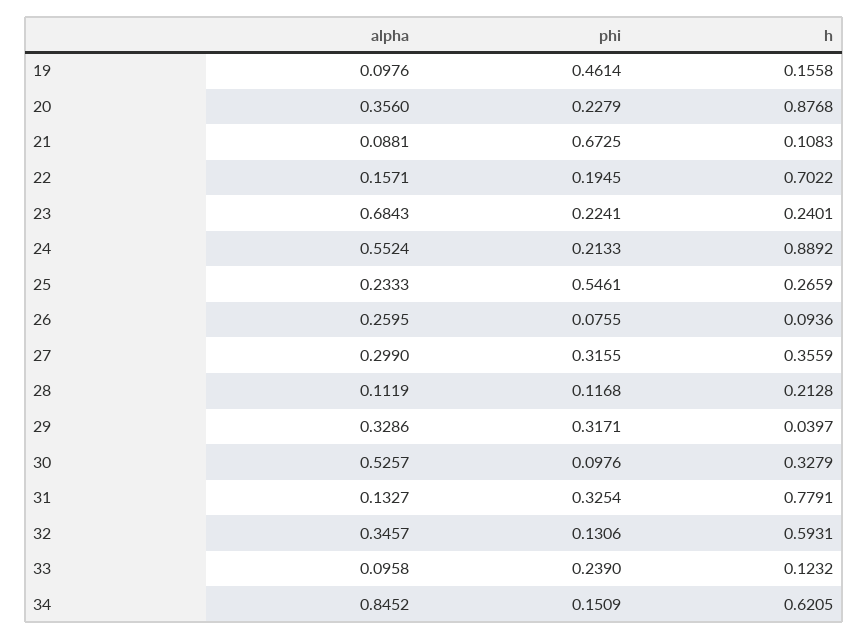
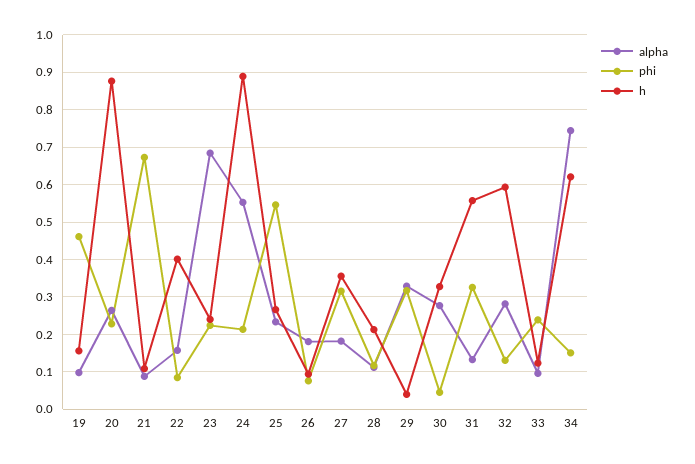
  {
    "alpha": {
      "19": 0.0976,
-     "20": 0.356,
+     "20": 0.26,
      "21": 0.0881,
      "22": 0.1571,
      "23": 0.6843,
      "24": 0.5524,
      "25": 0.2333,
-     "26": 0.2595,
+     "26": 0.18,
-     "27": 0.299,
+     "27": 0.18,
      "28": 0.1119,
      "29": 0.3286,
-     "30": 0.5257,
+     "30": 0.28,
      "31": 0.1327,
-     "32": 0.3457,
+     "32": 0.28,
      "33": 0.0958,
-     "34": 0.8452
+     "34": 0.74
    },
    "phi": {
      "19": 0.4614,
      "20": 0.2279,
      "21": 0.6725,
-     "22": 0.1945,
+     "22": 0.08,
      "23": 0.2241,
      "24": 0.2133,
      "25": 0.5461,
      "26": 0.0755,
      "27": 0.3155,
      "28": 0.1168,
      "29": 0.3171,
-     "30": 0.0976,
+     "30": 0.04,
      "31": 0.3254,
      "32": 0.1306,
      "33": 0.239,
      "34": 0.1509
    },
    "h": {
      "19": 0.1558,
      "20": 0.8768,
      "21": 0.1083,
-     "22": 0.7022,
+     "22": 0.4,
      "23": 0.2401,
      "24": 0.8892,
      "25": 0.2659,
      "26": 0.0936,
      "27": 0.3559,
      "28": 0.2128,
      "29": 0.0397,
      "30": 0.3279,
-     "31": 0.7791,
+     "31": 0.56,
      "32": 0.5931,
      "33": 0.1232,
      "34": 0.6205
    }
  }

